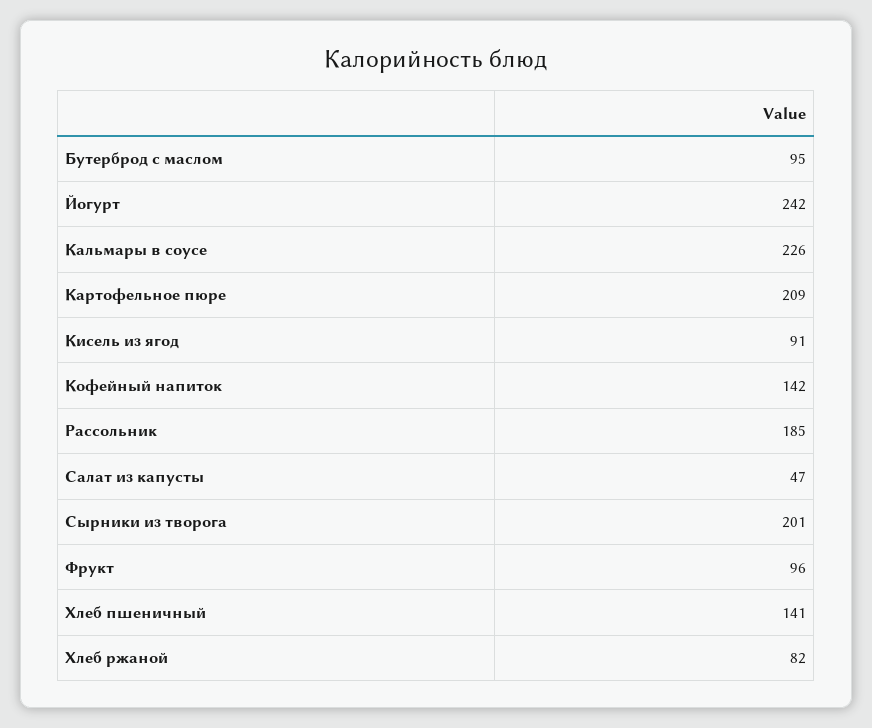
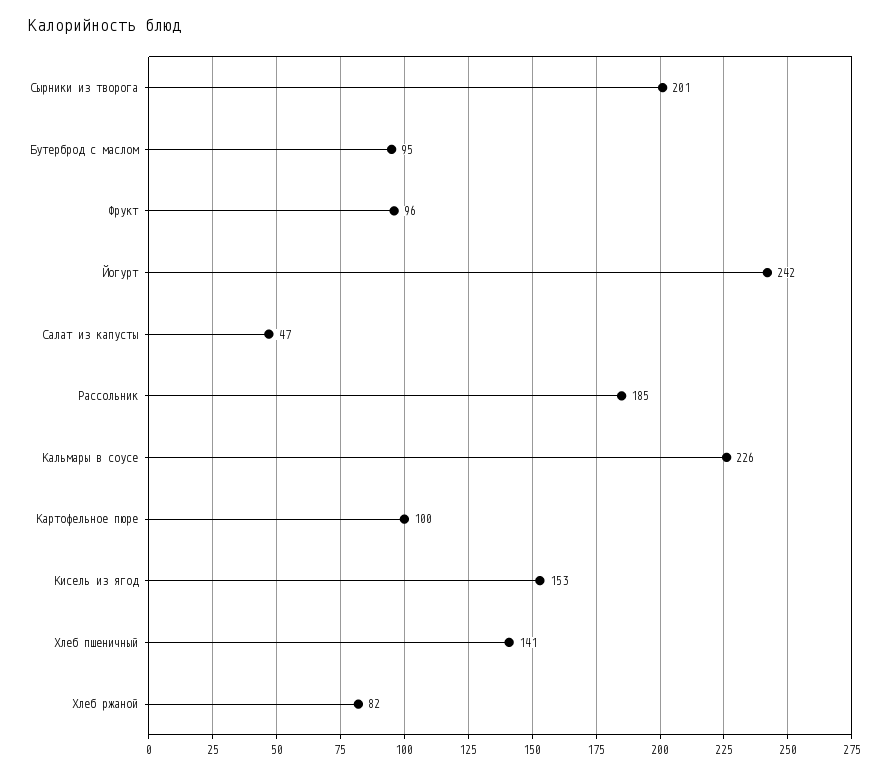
  {
    "Бутерброд с маслом": 95,
    "Йогурт": 242,
    "Кальмары в соусе": 226,
-   "Картофельное пюре": 209,
+   "Картофельное пюре": 100,
-   "Кисель из ягод": 91,
+   "Кисель из ягод": 153,
-   "Кофейный напиток": 142,
    "Рассольник": 185,
    "Салат из капусты": 47,
    "Сырники из творога": 201,
    "Фрукт": 96,
    "Хлеб пшеничный": 141,
    "Хлеб ржаной": 82
  }

